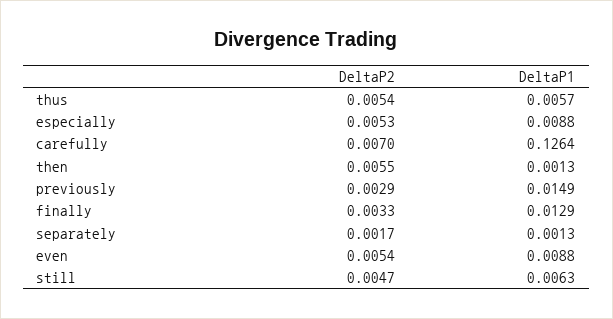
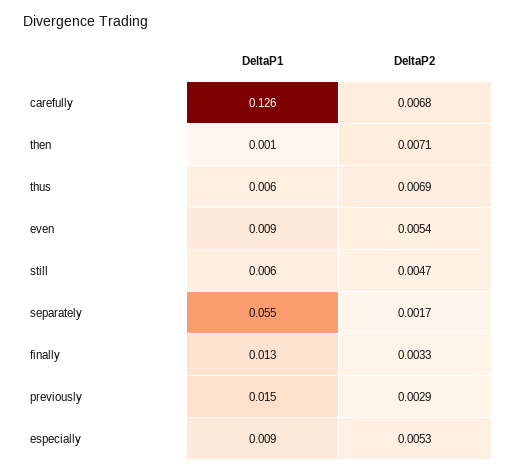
  {
    "DeltaP2": {
-     "thus": 0.0054,
+     "thus": 0.0069,
      "especially": 0.0053,
-     "carefully": 0.007,
+     "carefully": 0.0068,
-     "then": 0.0055,
+     "then": 0.0071,
      "previously": 0.0029,
      "finally": 0.0033,
      "separately": 0.0017,
      "even": 0.0054,
      "still": 0.0047
    },
    "DeltaP1": {
      "thus": 0.0057,
      "especially": 0.0088,
      "carefully": 0.1264,
      "then": 0.0013,
      "previously": 0.0149,
      "finally": 0.0129,
-     "separately": 0.0013,
+     "separately": 0.055,
      "even": 0.0088,
      "still": 0.0063
    }
  }

